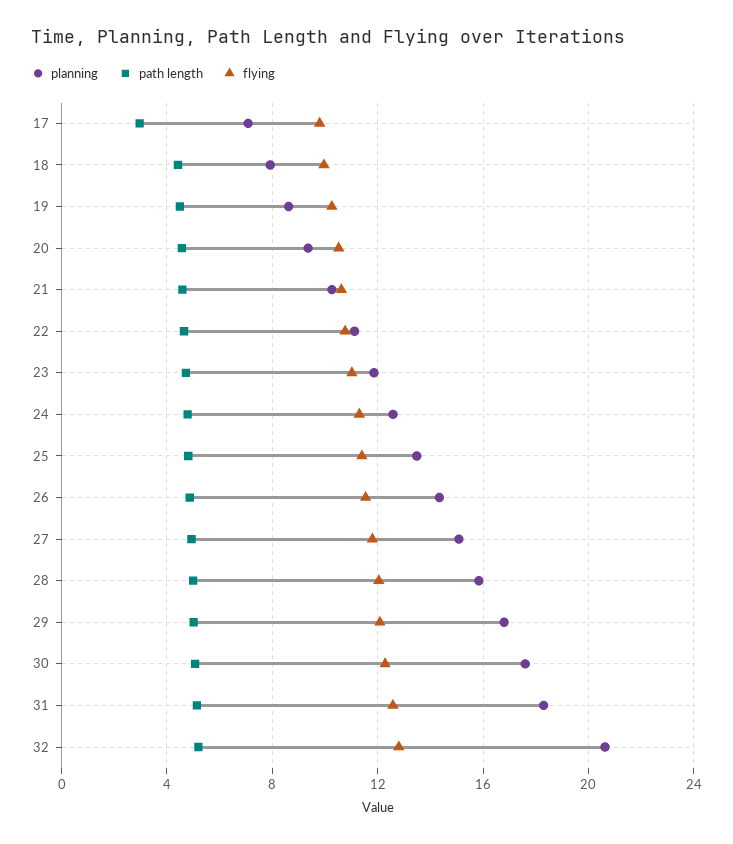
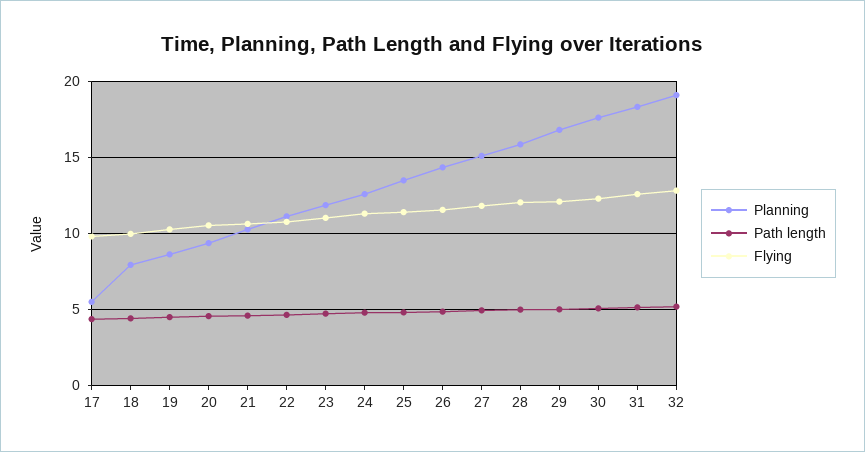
  {
    "planning": {
-     "17": 7,
+     "17": 5.5,
      "18": 8,
      "19": 8.5,
      "20": 9.5,
      "21": 10.5,
      "22": 11,
      "23": 12,
      "24": 12.5,
      "25": 13.5,
      "26": 14.5,
      "27": 15,
      "28": 16,
      "29": 17,
      "30": 17.5,
      "31": 18.5,
-     "32": 20.5
+     "32": 19
    },
    "path length": {
-     "17": 3,
+     "17": 4.5,
      "18": 4.5,
      "19": 4.5,
      "20": 4.5,
      "21": 4.5,
      "22": 4.5,
      "23": 4.5,
      "24": 5,
      "25": 5,
      "26": 5,
      "27": 5,
      "28": 5,
      "29": 5,
      "30": 5,
      "31": 5,
      "32": 5
    },
    "flying": {
      "17": 10,
      "18": 10,
      "19": 10.5,
      "20": 10.5,
      "21": 10.5,
      "22": 11,
      "23": 11,
      "24": 11.5,
      "25": 11.5,
      "26": 11.5,
      "27": 12,
      "28": 12,
      "29": 12,
      "30": 12.5,
      "31": 12.5,
      "32": 13
    }
  }

